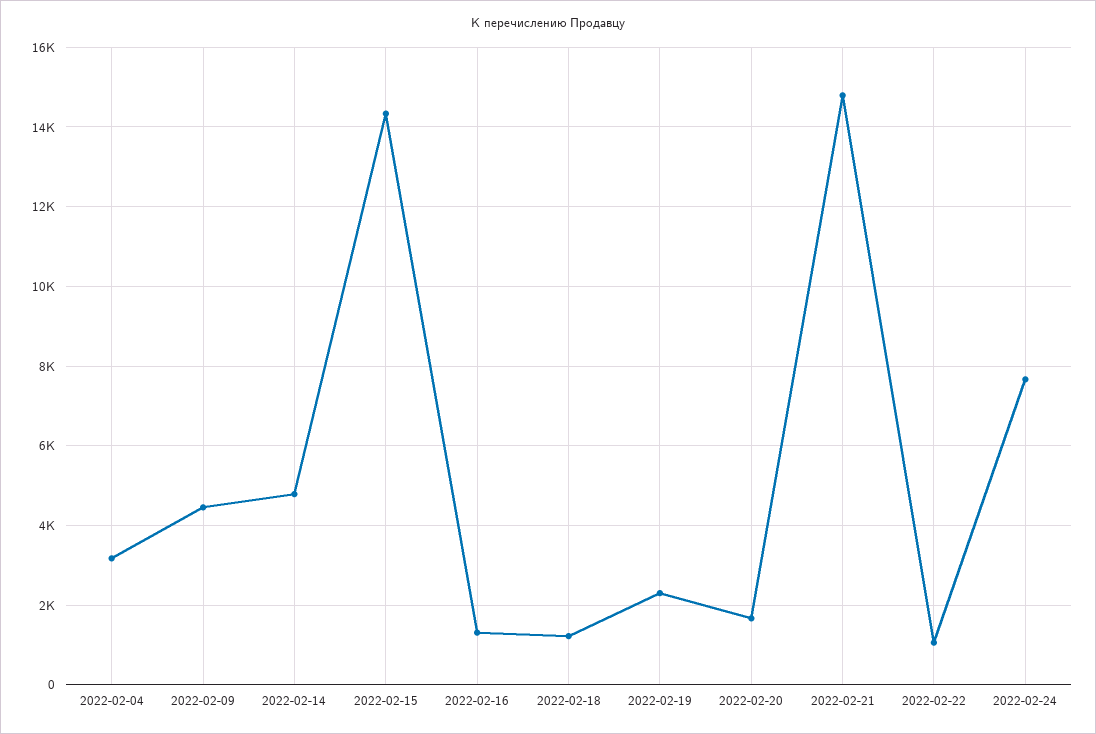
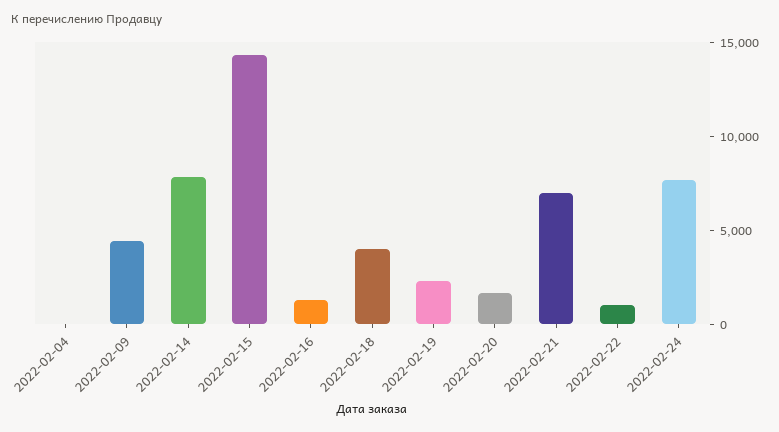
  {
-   "2022-02-04": 3200,
+   "2022-02-04": 0,
    "2022-02-09": 4400,
-   "2022-02-14": 4800,
+   "2022-02-14": 8000,
    "2022-02-15": 14400,
    "2022-02-16": 1400,
-   "2022-02-18": 1200,
+   "2022-02-18": 4000,
    "2022-02-19": 2400,
    "2022-02-20": 1600,
-   "2022-02-21": 14800,
+   "2022-02-21": 7000,
    "2022-02-22": 1000,
    "2022-02-24": 7600
  }

